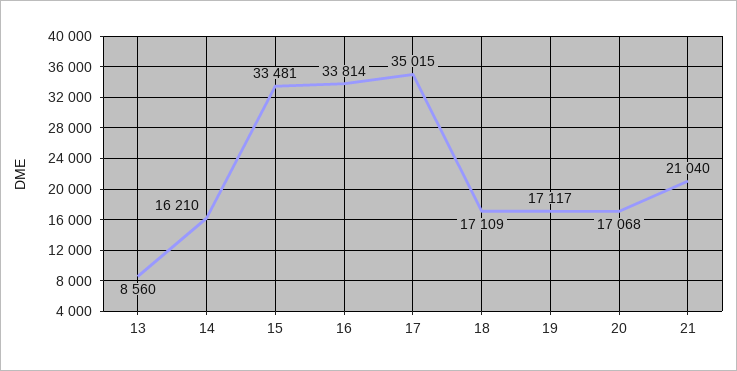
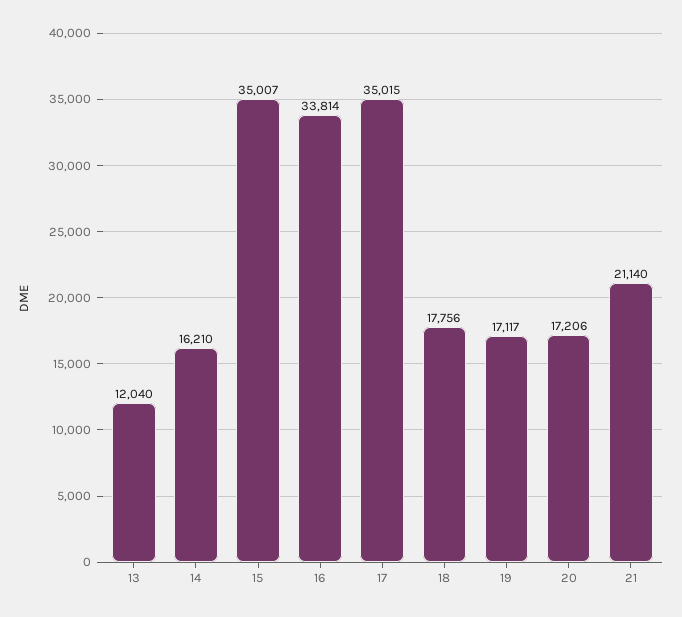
  {
-   "13": 8560,
+   "13": 12040,
    "14": 16210,
-   "15": 33481,
+   "15": 35007,
    "16": 33814,
    "17": 35015,
-   "18": 17109,
+   "18": 17756,
    "19": 17117,
-   "20": 17068,
+   "20": 17206,
-   "21": 21040
+   "21": 21140
  }

